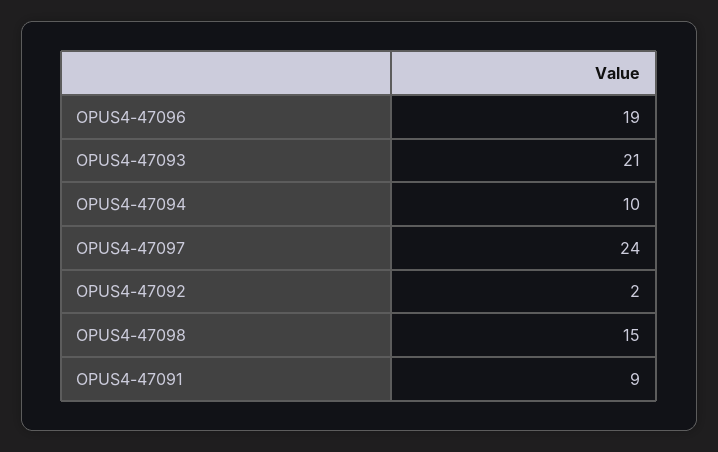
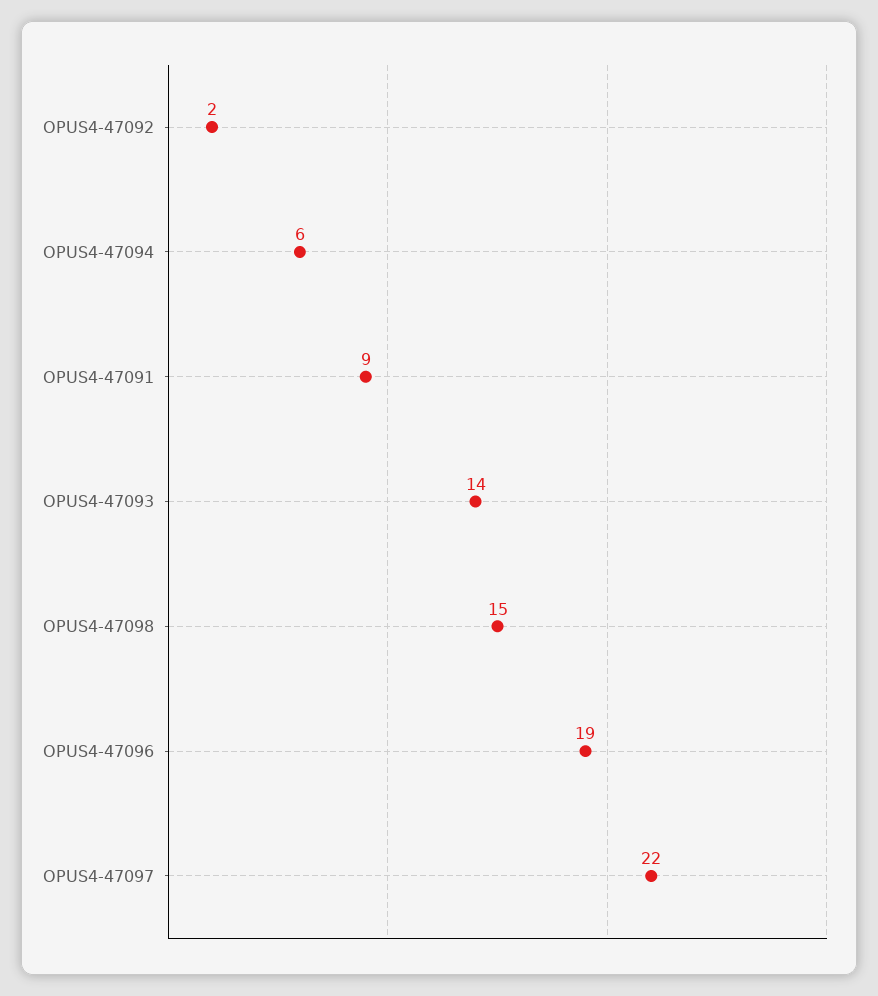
  {
    "OPUS4-47096": 19,
-   "OPUS4-47093": 21,
+   "OPUS4-47093": 14,
-   "OPUS4-47094": 10,
+   "OPUS4-47094": 6,
-   "OPUS4-47097": 24,
+   "OPUS4-47097": 22,
    "OPUS4-47092": 2,
    "OPUS4-47098": 15,
    "OPUS4-47091": 9
  }

